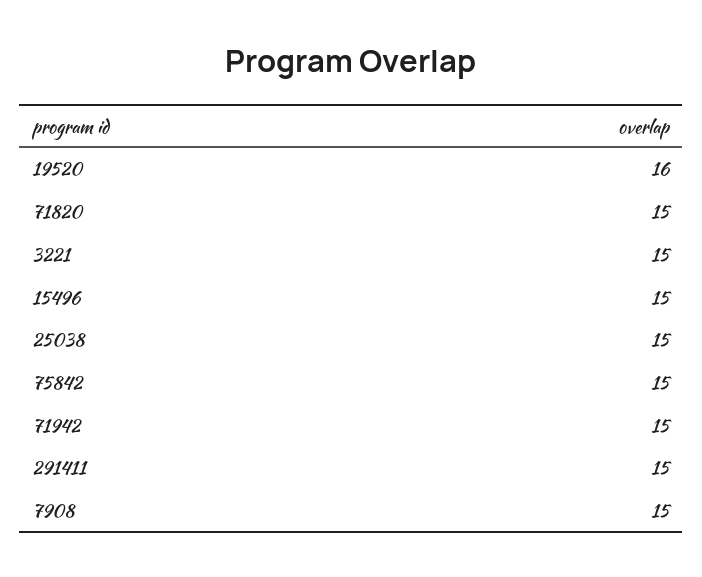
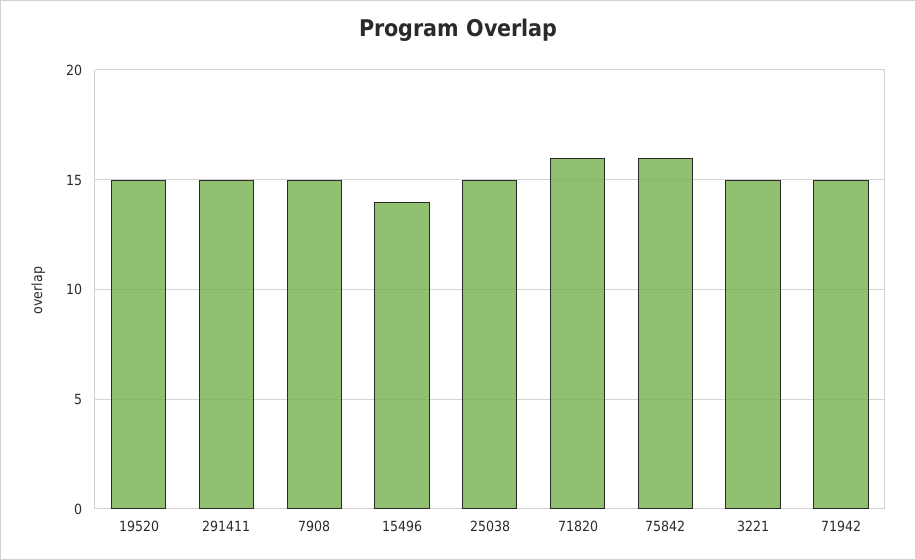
  {
-   "19520": 16,
+   "19520": 15,
-   "71820": 15,
+   "71820": 16,
    "3221": 15,
-   "15496": 15,
+   "15496": 14,
    "25038": 15,
-   "75842": 15,
+   "75842": 16,
    "71942": 15,
    "291411": 15,
    "7908": 15
  }

